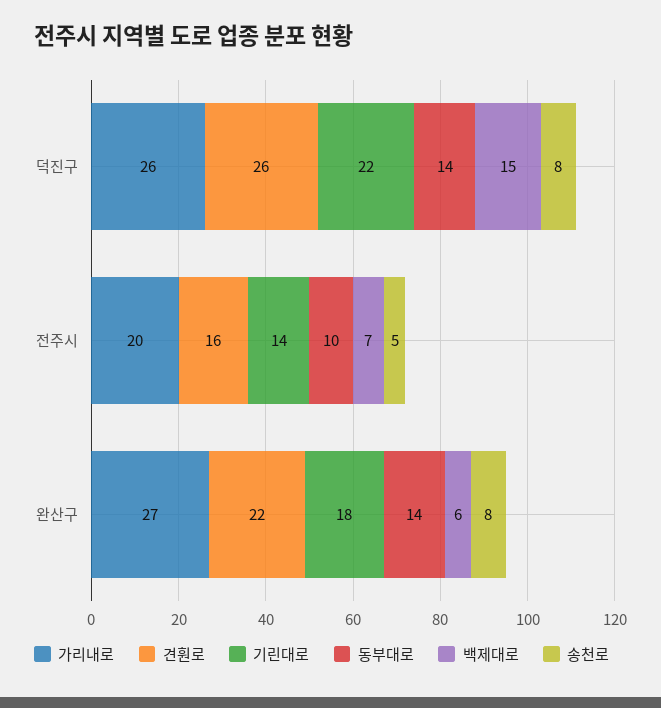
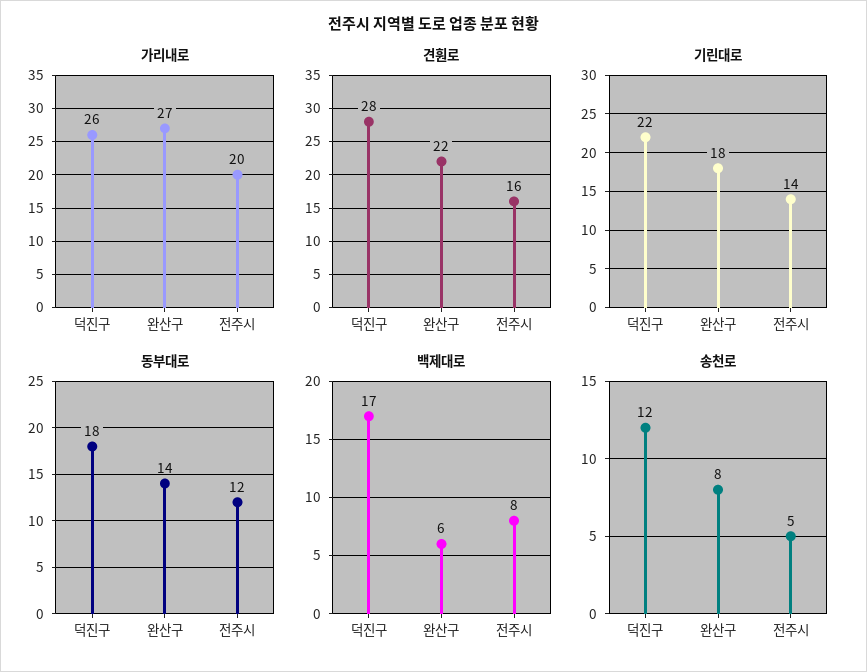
  {
    "가리내로": {
      "덕진구": 26,
      "전주시": 20,
      "완산구": 27
    },
    "견훤로": {
-     "덕진구": 26,
+     "덕진구": 28,
      "전주시": 16,
      "완산구": 22
    },
    "기린대로": {
      "덕진구": 22,
      "전주시": 14,
      "완산구": 18
    },
    "동부대로": {
-     "덕진구": 14,
+     "덕진구": 18,
-     "전주시": 10,
+     "전주시": 12,
      "완산구": 14
    },
    "백제대로": {
-     "덕진구": 15,
+     "덕진구": 17,
-     "전주시": 7,
+     "전주시": 8,
      "완산구": 6
    },
    "송천로": {
-     "덕진구": 8,
+     "덕진구": 12,
      "전주시": 5,
      "완산구": 8
    }
  }

